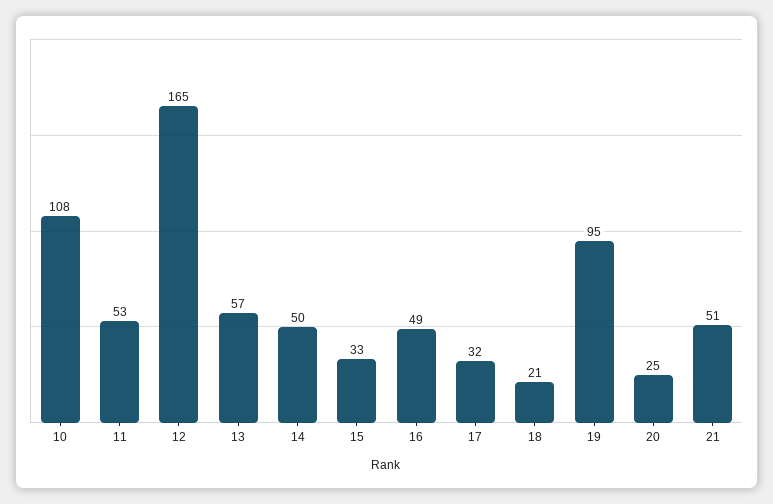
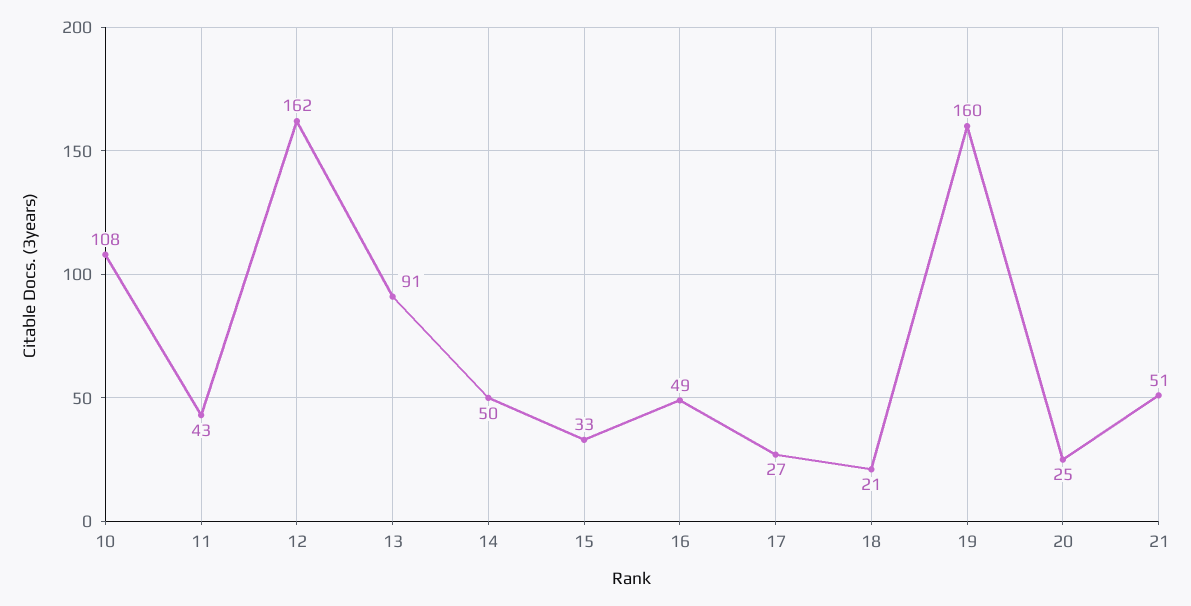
  {
    "10": 108,
-   "11": 53,
+   "11": 43,
-   "12": 165,
+   "12": 162,
-   "13": 57,
+   "13": 91,
    "14": 50,
    "15": 33,
    "16": 49,
-   "17": 32,
+   "17": 27,
    "18": 21,
-   "19": 95,
+   "19": 160,
    "20": 25,
    "21": 51
  }

